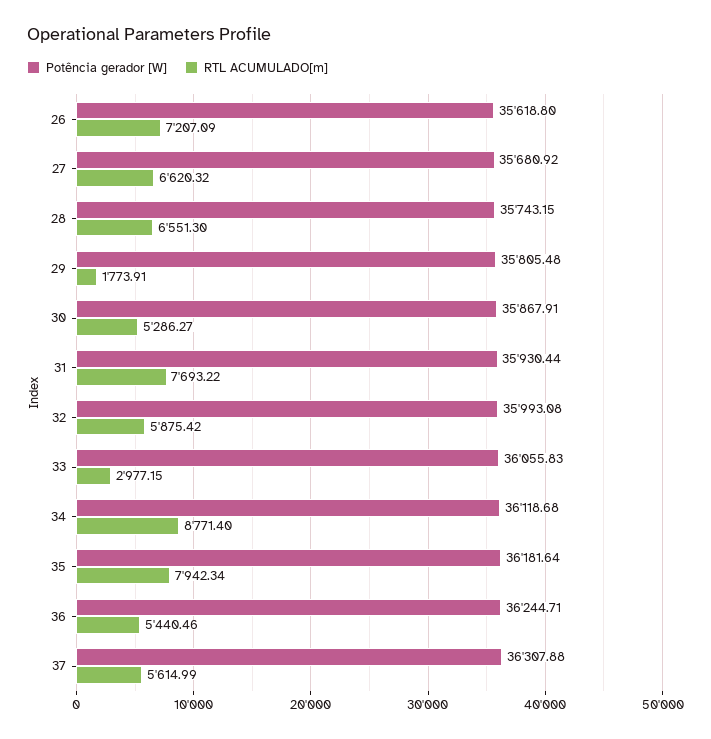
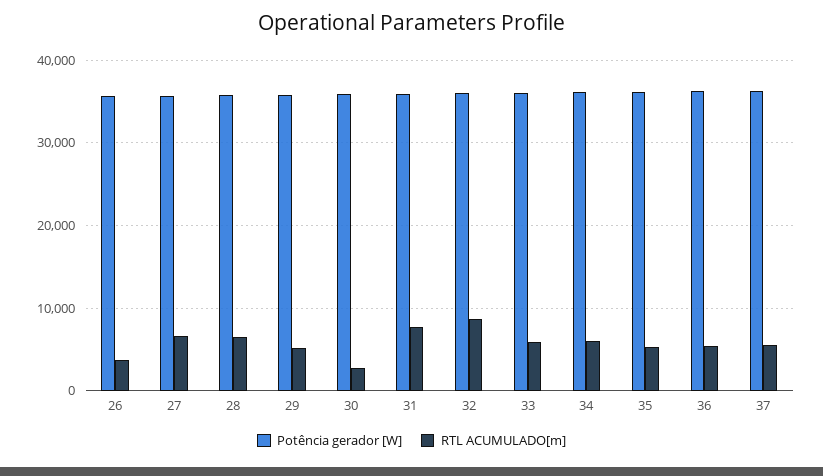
  {
    "Potência gerador [W]": {
      "26": 35618.8,
      "27": 35680.92,
      "28": 35743.15,
      "29": 35805.48,
      "30": 35867.91,
      "31": 35930.44,
      "32": 35993.08,
      "33": 36055.83,
      "34": 36118.68,
      "35": 36181.64,
      "36": 36244.71,
      "37": 36307.88
    },
    "RTL ACUMULADO[m]": {
-     "26": 7207.09,
+     "26": 4000,
      "27": 6620.32,
      "28": 6551.3,
-     "29": 1773.91,
+     "29": 5000,
-     "30": 5286.27,
+     "30": 3000,
      "31": 7693.22,
-     "32": 5875.42,
+     "32": 9000,
-     "33": 2977.15,
+     "33": 6000,
-     "34": 8771.4,
+     "34": 6000,
-     "35": 7942.34,
+     "35": 5000,
      "36": 5440.46,
      "37": 5614.99
    }
  }

